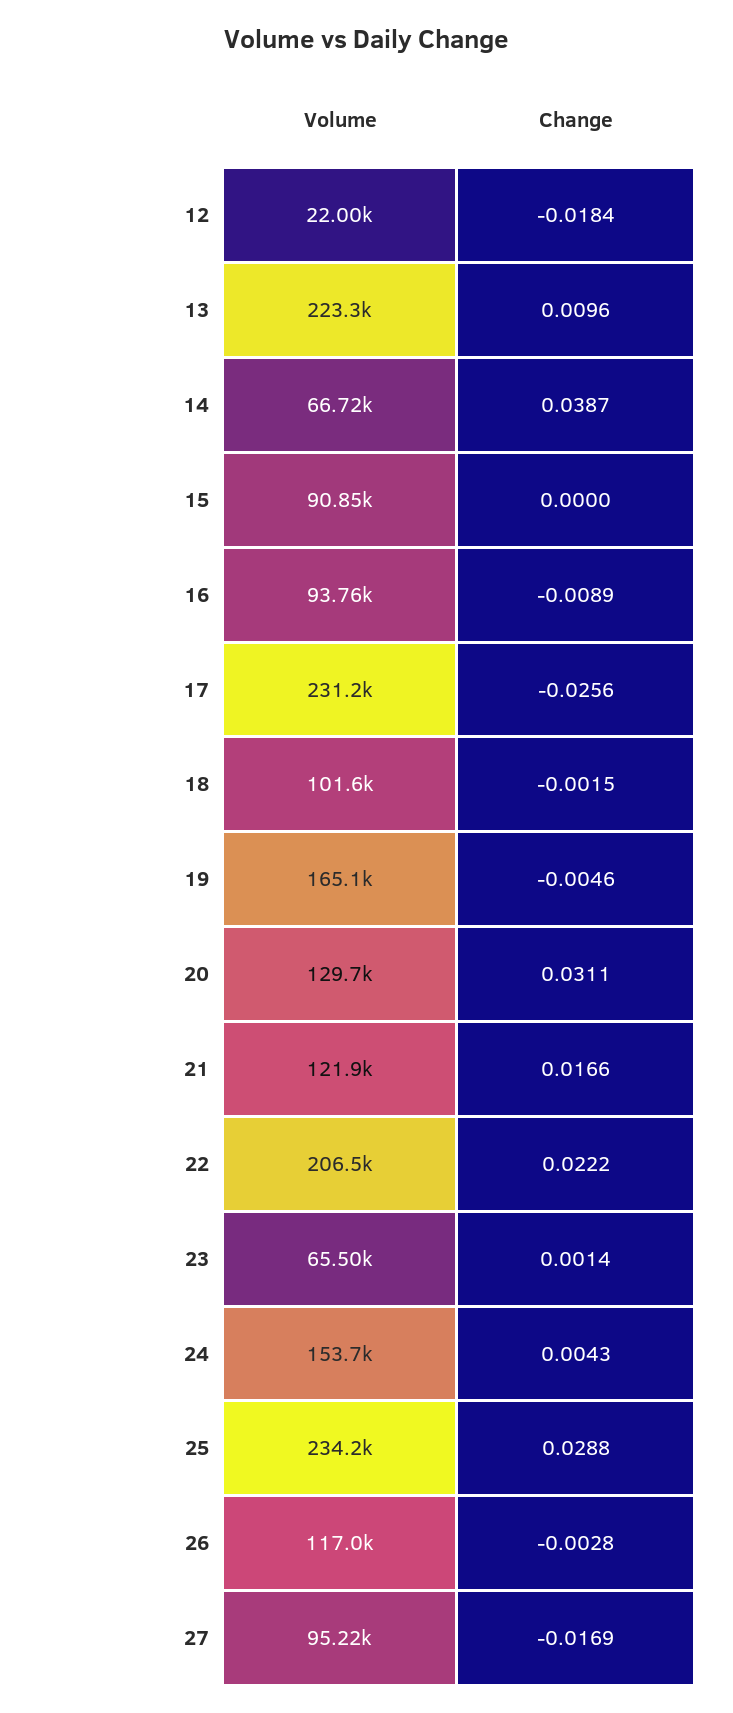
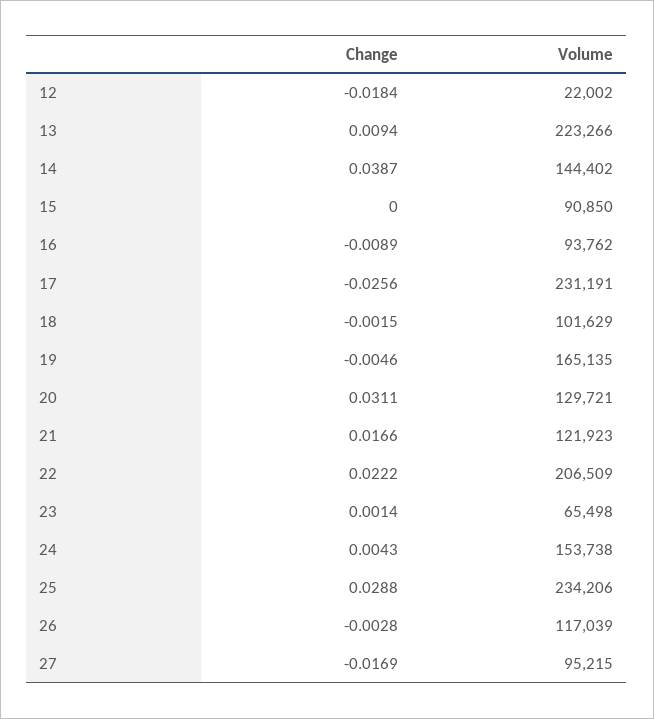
  {
    "Volume": {
      "12": 22002,
      "13": 223266,
-     "14": 66720,
+     "14": 144402,
      "15": 90850,
      "16": 93762,
      "17": 231191,
      "18": 101629,
      "19": 165135,
      "20": 129721,
      "21": 121923,
      "22": 206509,
      "23": 65498,
      "24": 153738,
      "25": 234206,
      "26": 117039,
      "27": 95215
    },
    "Change": {
      "12": -0.0184,
-     "13": 0.0096,
+     "13": 0.0094,
      "14": 0.0387,
      "15": 0,
      "16": -0.0089,
      "17": -0.0256,
      "18": -0.0015,
      "19": -0.0046,
      "20": 0.0311,
      "21": 0.0166,
      "22": 0.0222,
      "23": 0.0014,
      "24": 0.0043,
      "25": 0.0288,
      "26": -0.0028,
      "27": -0.0169
    }
  }

